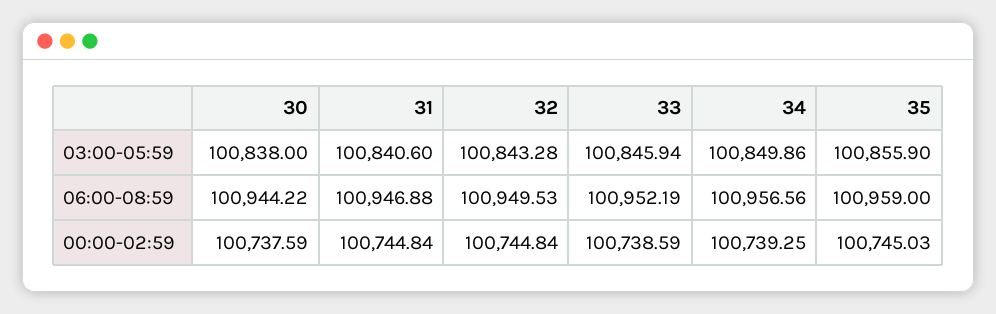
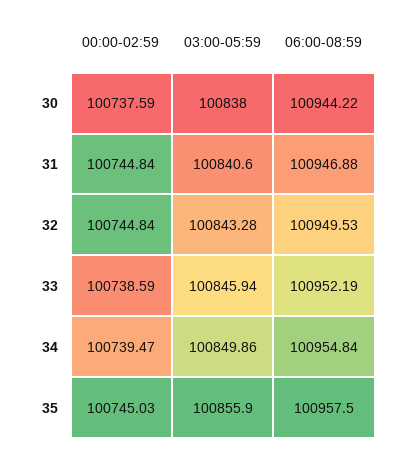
  {
    "30": {
      "03:00-05:59": 100838,
      "06:00-08:59": 100944.22,
      "00:00-02:59": 100737.59
    },
    "31": {
      "03:00-05:59": 100840.6,
      "06:00-08:59": 100946.88,
      "00:00-02:59": 100744.84
    },
    "32": {
      "03:00-05:59": 100843.28,
      "06:00-08:59": 100949.53,
      "00:00-02:59": 100744.84
    },
    "33": {
      "03:00-05:59": 100845.94,
      "06:00-08:59": 100952.19,
      "00:00-02:59": 100738.59
    },
    "34": {
      "03:00-05:59": 100849.86,
-     "06:00-08:59": 100956.56,
+     "06:00-08:59": 100954.84,
-     "00:00-02:59": 100739.25
+     "00:00-02:59": 100739.47
    },
    "35": {
      "03:00-05:59": 100855.9,
-     "06:00-08:59": 100959,
+     "06:00-08:59": 100957.5,
      "00:00-02:59": 100745.03
    }
  }

